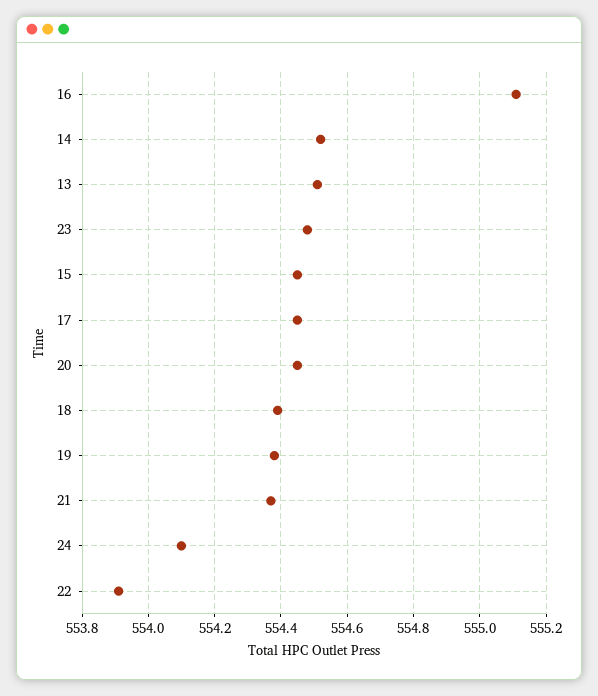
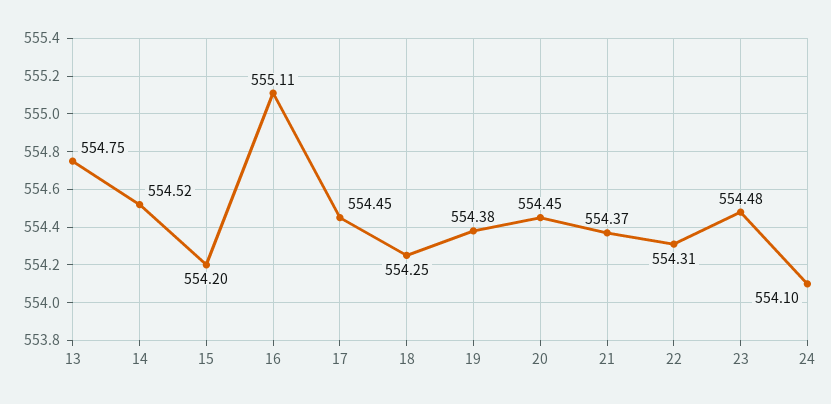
  {
    "16": 555.11,
    "14": 554.52,
-   "13": 554.5,
+   "13": 554.75,
    "23": 554.48,
-   "15": 554.45,
+   "15": 554.2,
    "17": 554.45,
    "20": 554.45,
-   "18": 554.4,
+   "18": 554.25,
    "19": 554.38,
    "21": 554.37,
    "24": 554.1,
-   "22": 553.9
+   "22": 554.31
  }

